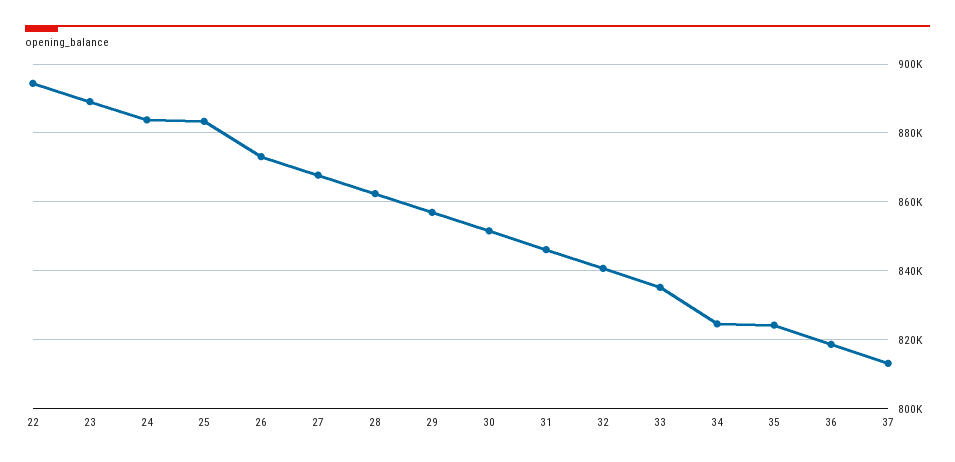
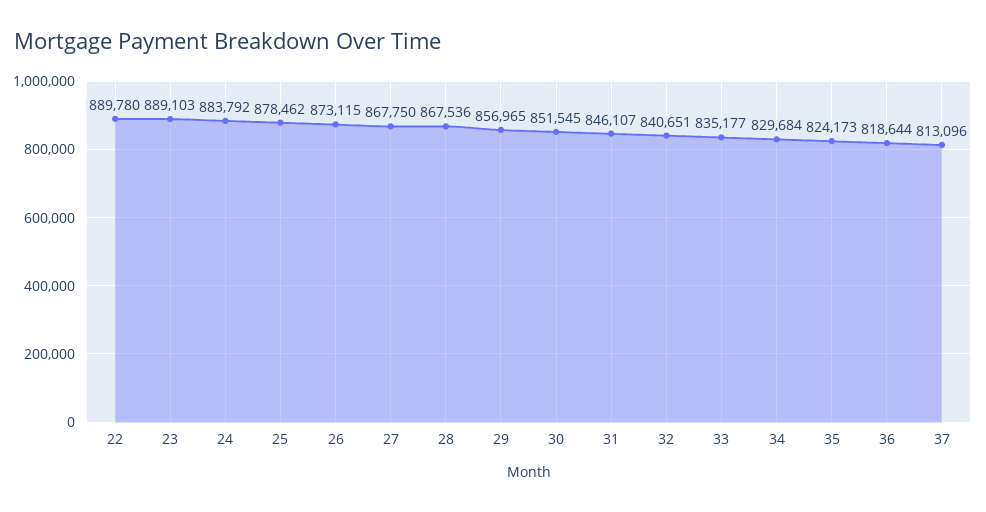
  {
-   "22": 894000,
+   "22": 889780,
    "23": 889103,
    "24": 883792,
-   "25": 884000,
+   "25": 878462,
    "26": 873115,
    "27": 867750,
-   "28": 862000,
+   "28": 867536,
    "29": 856965,
    "30": 851545,
    "31": 846107,
    "32": 840651,
    "33": 835177,
-   "34": 824000,
+   "34": 829684,
    "35": 824173,
    "36": 818644,
    "37": 813096
  }

